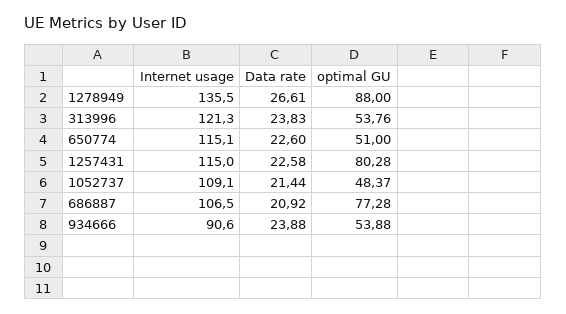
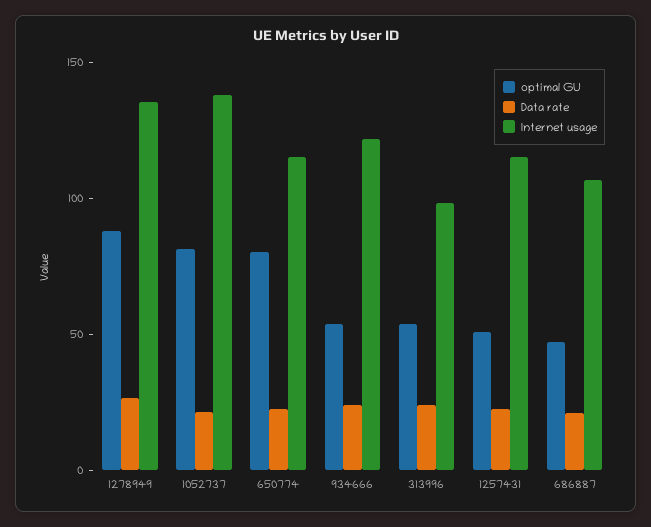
  {
    "Internet usage": {
      "1278949": 135.5,
-     "313996": 121.3,
+     "313996": 100,
      "650774": 115.1,
      "1257431": 115,
-     "1052737": 109.1,
+     "1052737": 140,
      "686887": 106.5,
-     "934666": 90.6
+     "934666": 120
    },
    "Data rate": {
      "1278949": 26.61,
      "313996": 23.83,
      "650774": 22.6,
      "1257431": 22.58,
      "1052737": 21.44,
      "686887": 20.92,
      "934666": 23.88
    },
    "optimal GU": {
      "1278949": 88,
      "313996": 53.76,
-     "650774": 51,
+     "650774": 80,
-     "1257431": 80.28,
+     "1257431": 50,
-     "1052737": 48.37,
+     "1052737": 80,
-     "686887": 77.28,
+     "686887": 50,
      "934666": 53.88
    }
  }

